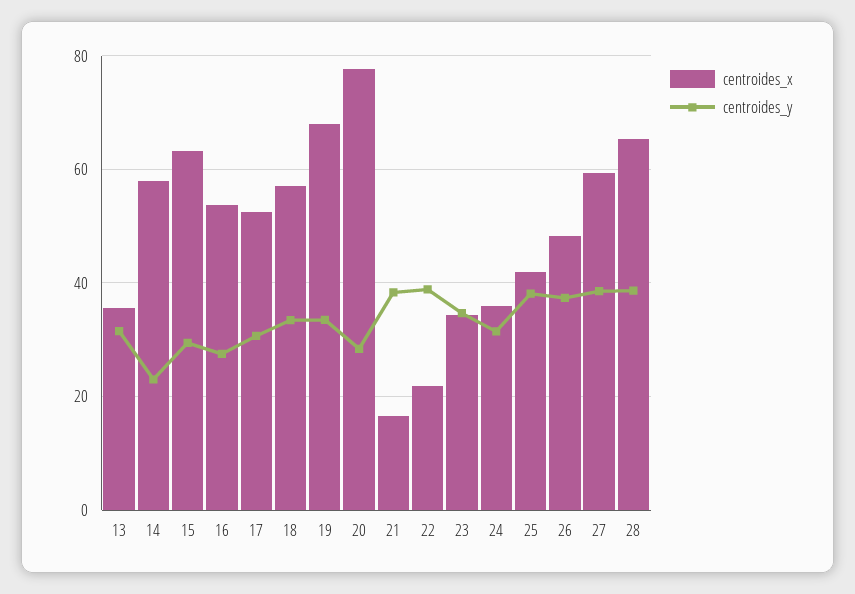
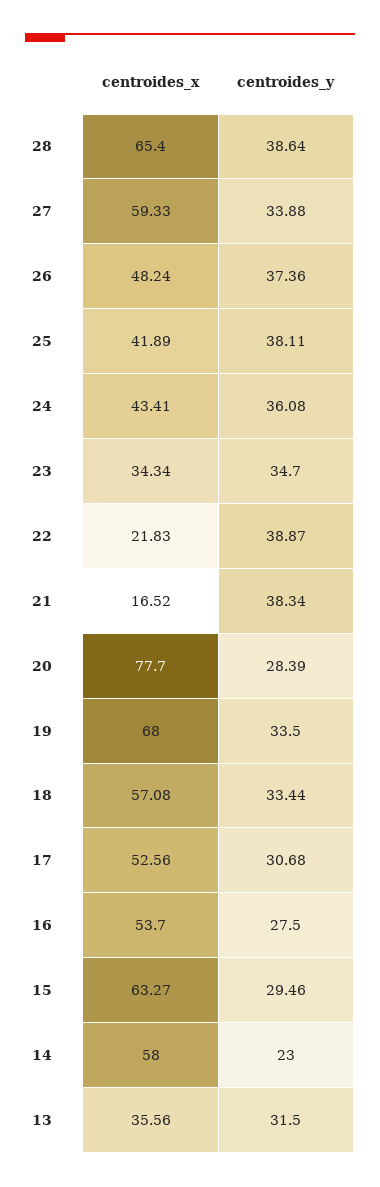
  {
    "centroides_x": {
      "13": 35.56,
      "14": 58,
      "15": 63.27,
      "16": 53.7,
      "17": 52.56,
      "18": 57.08,
      "19": 68,
      "20": 77.7,
      "21": 16.52,
      "22": 21.83,
      "23": 34.34,
-     "24": 36,
+     "24": 43.41,
      "25": 41.89,
      "26": 48.24,
      "27": 59.33,
      "28": 65.4
    },
    "centroides_y": {
      "13": 31.5,
      "14": 23,
      "15": 29.46,
      "16": 27.5,
      "17": 30.68,
      "18": 33.44,
      "19": 33.5,
      "20": 28.39,
      "21": 38.34,
      "22": 38.87,
      "23": 34.7,
-     "24": 32,
+     "24": 36.08,
      "25": 38.11,
      "26": 37.36,
-     "27": 38,
+     "27": 33.88,
      "28": 38.64
    }
  }

